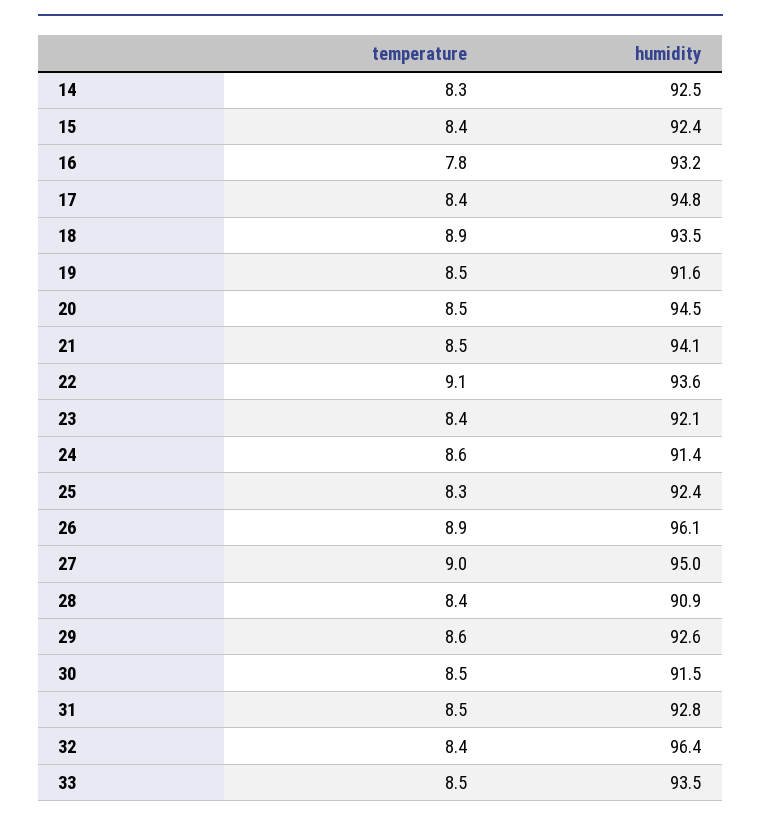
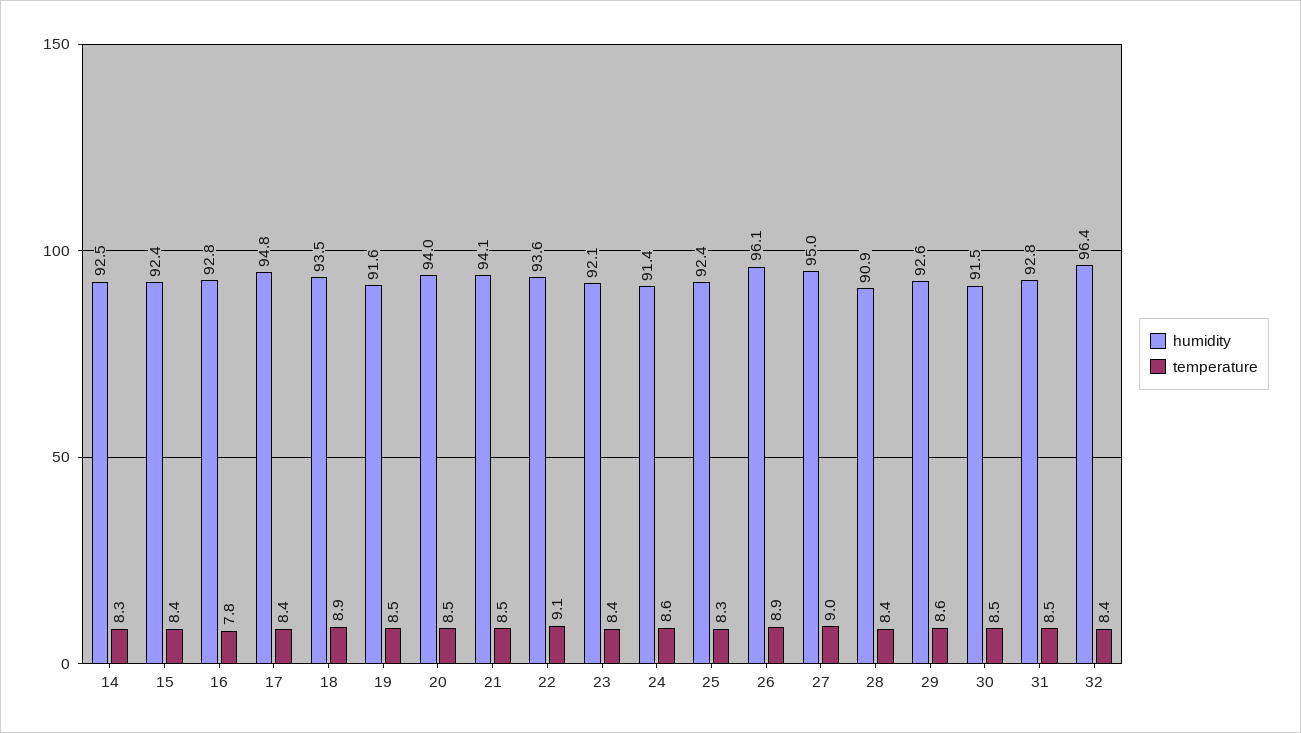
  {
    "temperature": {
      "14": 8.3,
      "15": 8.4,
      "16": 7.8,
      "17": 8.4,
      "18": 8.9,
      "19": 8.5,
      "20": 8.5,
      "21": 8.5,
      "22": 9.1,
      "23": 8.4,
      "24": 8.6,
      "25": 8.3,
      "26": 8.9,
      "27": 9,
      "28": 8.4,
      "29": 8.6,
      "30": 8.5,
      "31": 8.5,
-     "32": 8.4,
+     "32": 8.4
-     "33": 8.5
    },
    "humidity": {
      "14": 92.5,
      "15": 92.4,
-     "16": 93.2,
+     "16": 92.8,
      "17": 94.8,
      "18": 93.5,
      "19": 91.6,
-     "20": 94.5,
+     "20": 94,
      "21": 94.1,
      "22": 93.6,
      "23": 92.1,
      "24": 91.4,
      "25": 92.4,
      "26": 96.1,
      "27": 95,
      "28": 90.9,
      "29": 92.6,
      "30": 91.5,
      "31": 92.8,
-     "32": 96.4,
+     "32": 96.4
-     "33": 93.5
    }
  }

